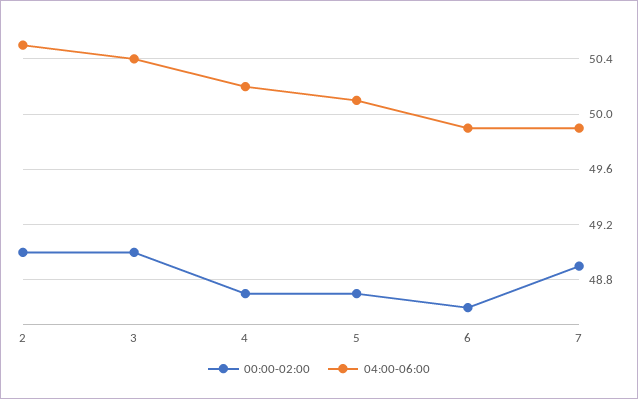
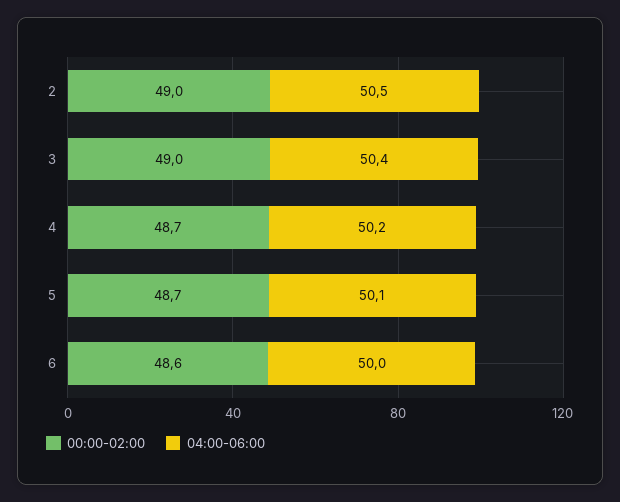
  {
    "00:00-02:00": {
      "2": 49,
      "3": 49,
      "4": 48.7,
      "5": 48.7,
-     "6": 48.6,
+     "6": 48.6
-     "7": 48.9
    },
    "04:00-06:00": {
      "2": 50.5,
      "3": 50.4,
      "4": 50.2,
      "5": 50.1,
-     "6": 49.9,
+     "6": 50
-     "7": 49.9
    }
  }

